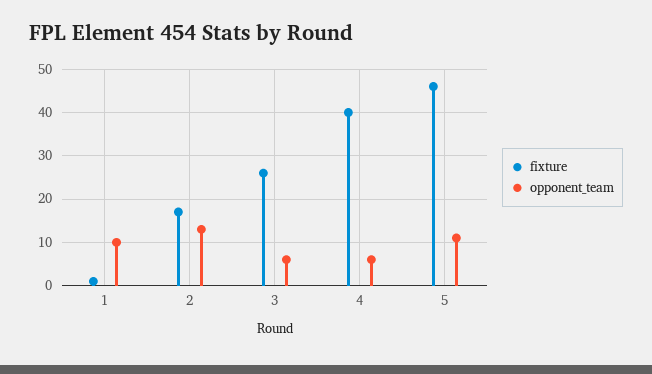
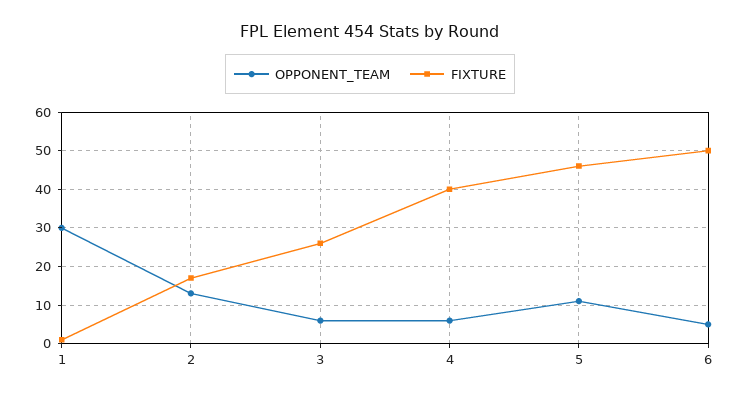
  {
    "fixture": {
      "1": 0,
      "2": 15,
      "3": 25,
      "4": 40,
-     "5": 45
+     "5": 45,
+     "6": 50
    },
    "opponent_team": {
-     "1": 10,
+     "1": 30,
      "2": 15,
      "3": 5,
      "4": 5,
-     "5": 10
+     "5": 10,
+     "6": 5
    }
  }

